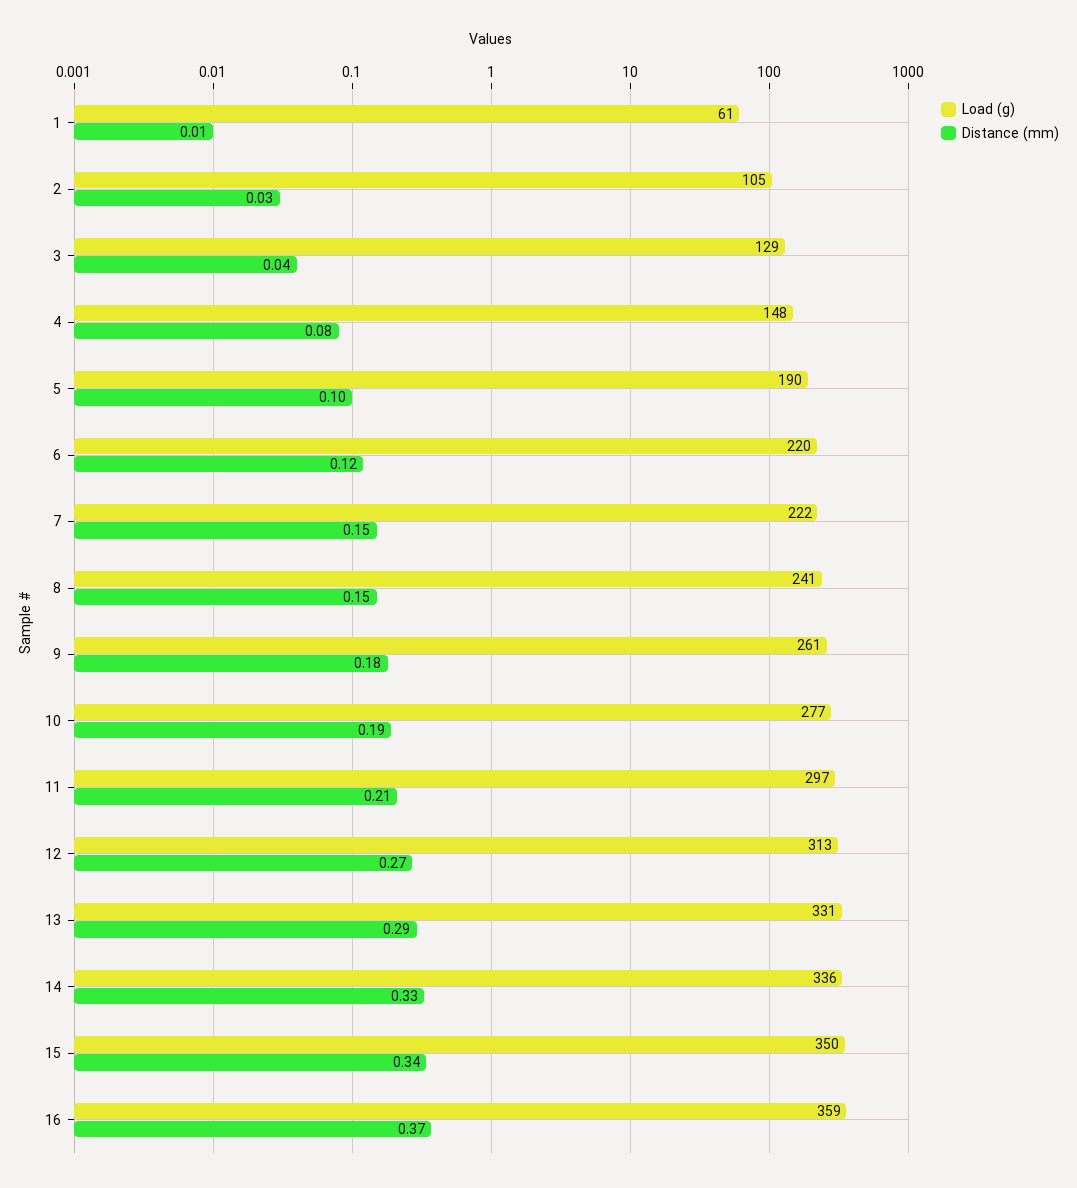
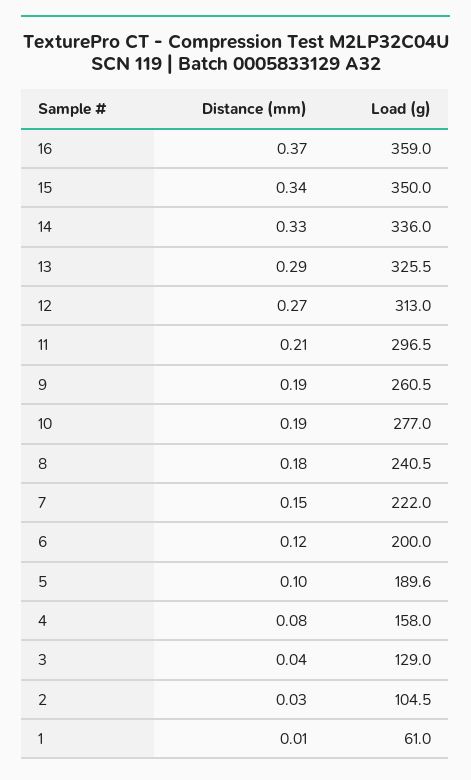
  {
    "Load (g)": {
      "1": 61,
      "2": 104.5,
      "3": 129,
-     "4": 148,
+     "4": 158,
      "5": 189.6,
-     "6": 220,
+     "6": 200,
      "7": 222,
      "8": 240.5,
      "9": 260.5,
      "10": 277,
      "11": 296.5,
      "12": 313,
-     "13": 331,
+     "13": 325.5,
      "14": 336,
      "15": 350,
      "16": 359
    },
    "Distance (mm)": {
      "1": 0.01,
      "2": 0.03,
      "3": 0.04,
      "4": 0.08,
      "5": 0.1,
      "6": 0.12,
      "7": 0.15,
-     "8": 0.15,
+     "8": 0.18,
-     "9": 0.18,
+     "9": 0.19,
      "10": 0.19,
      "11": 0.21,
      "12": 0.27,
      "13": 0.29,
      "14": 0.33,
      "15": 0.34,
      "16": 0.37
    }
  }

